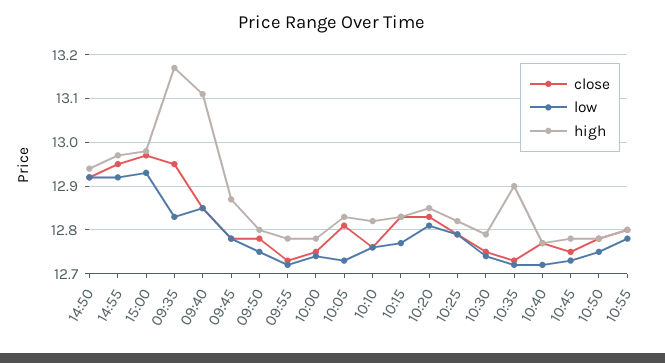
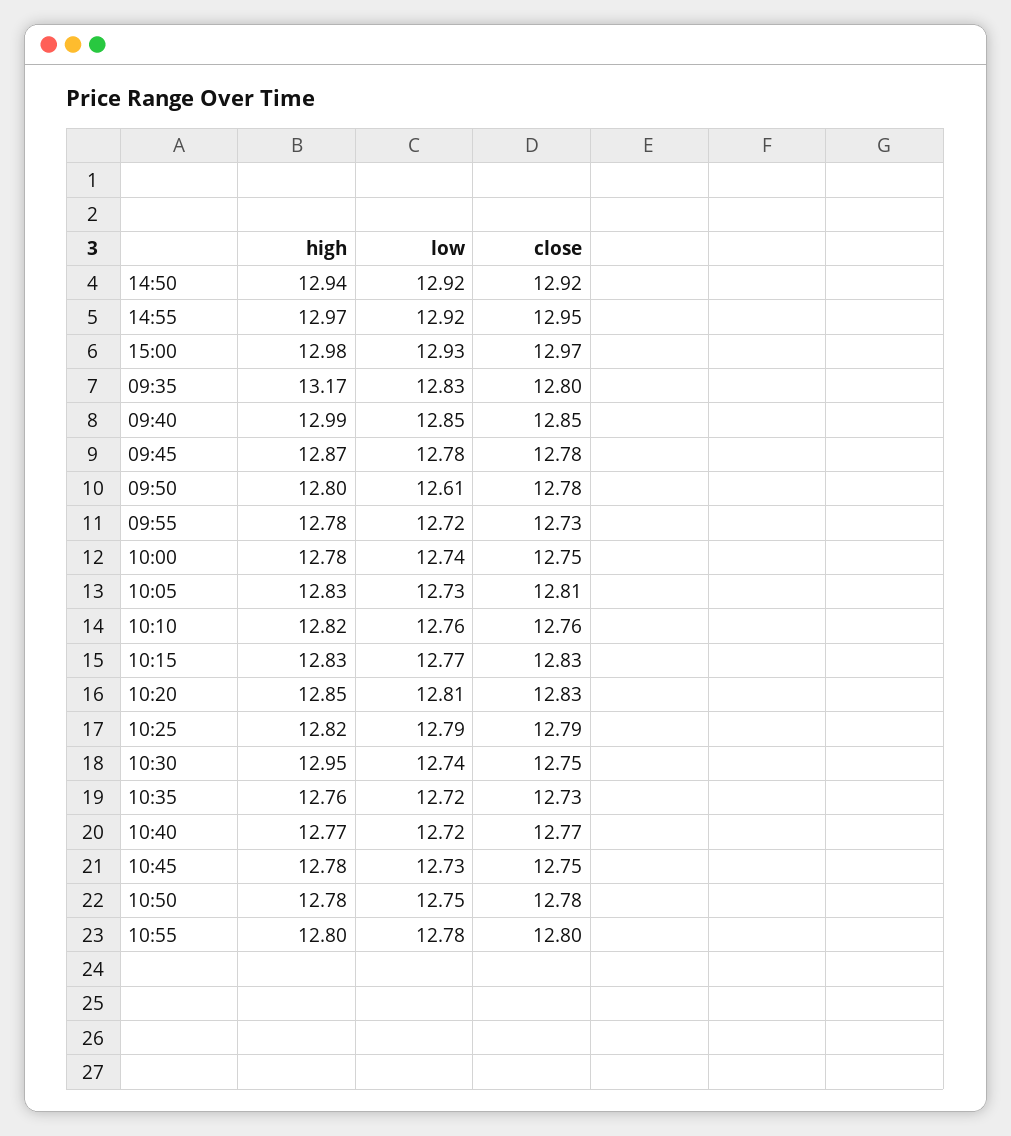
  {
    "close": {
      "14:50": 12.92,
      "14:55": 12.95,
      "15:00": 12.97,
-     "09:35": 12.95,
+     "09:35": 12.8,
      "09:40": 12.85,
      "09:45": 12.78,
      "09:50": 12.78,
      "09:55": 12.73,
      "10:00": 12.75,
      "10:05": 12.81,
      "10:10": 12.76,
      "10:15": 12.83,
      "10:20": 12.83,
      "10:25": 12.79,
      "10:30": 12.75,
      "10:35": 12.73,
      "10:40": 12.77,
      "10:45": 12.75,
      "10:50": 12.78,
      "10:55": 12.8
    },
    "low": {
      "14:50": 12.92,
      "14:55": 12.92,
      "15:00": 12.93,
      "09:35": 12.83,
      "09:40": 12.85,
      "09:45": 12.78,
-     "09:50": 12.75,
+     "09:50": 12.61,
      "09:55": 12.72,
      "10:00": 12.74,
      "10:05": 12.73,
      "10:10": 12.76,
      "10:15": 12.77,
      "10:20": 12.81,
      "10:25": 12.79,
      "10:30": 12.74,
      "10:35": 12.72,
      "10:40": 12.72,
      "10:45": 12.73,
      "10:50": 12.75,
      "10:55": 12.78
    },
    "high": {
      "14:50": 12.94,
      "14:55": 12.97,
      "15:00": 12.98,
      "09:35": 13.17,
-     "09:40": 13.1,
+     "09:40": 12.99,
      "09:45": 12.87,
      "09:50": 12.8,
      "09:55": 12.78,
      "10:00": 12.78,
      "10:05": 12.83,
      "10:10": 12.82,
      "10:15": 12.83,
      "10:20": 12.85,
      "10:25": 12.82,
-     "10:30": 12.8,
+     "10:30": 12.95,
-     "10:35": 12.9,
+     "10:35": 12.76,
      "10:40": 12.77,
      "10:45": 12.78,
      "10:50": 12.78,
      "10:55": 12.8
    }
  }

